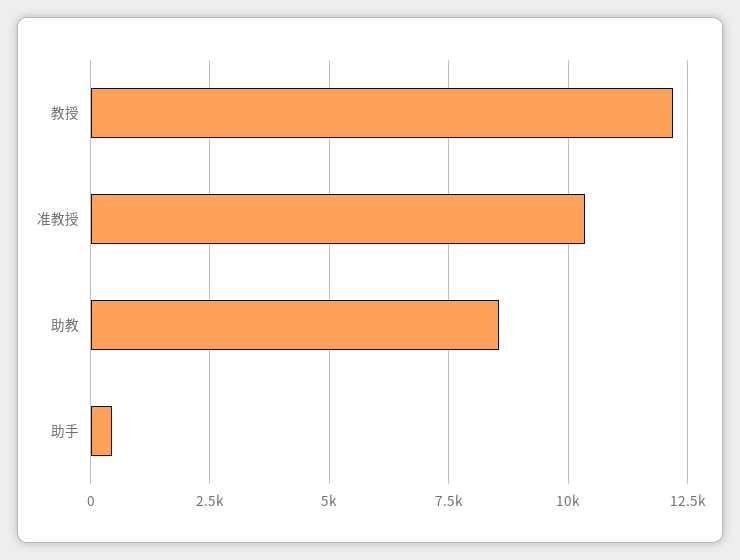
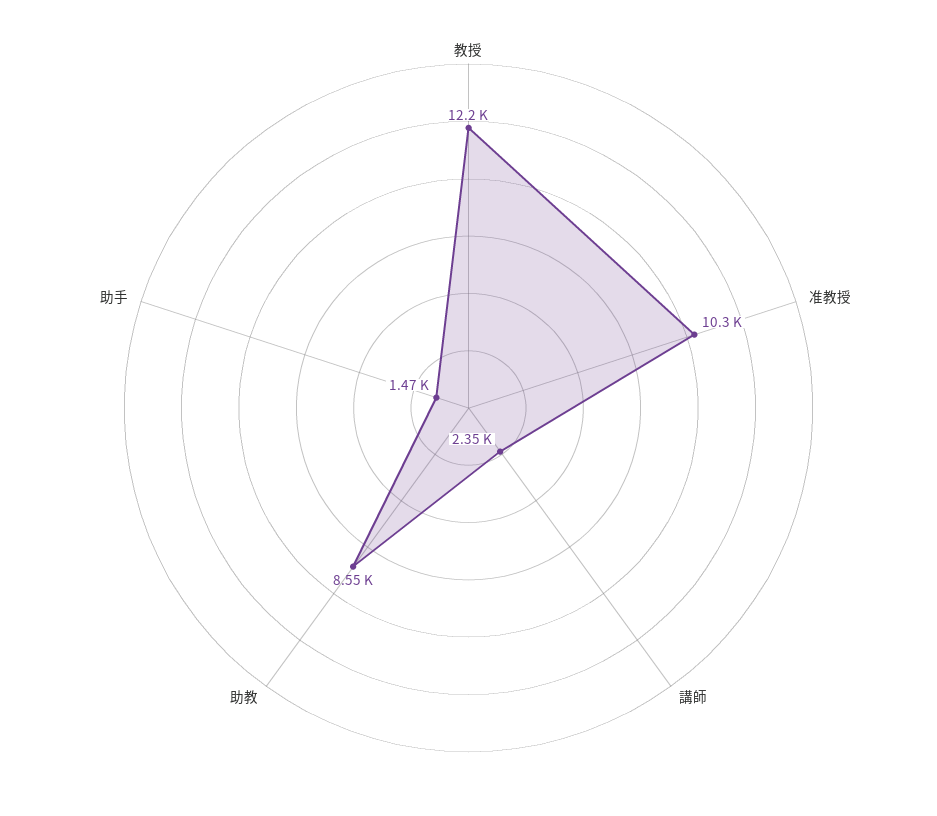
  {
    "教授": 12200,
    "准教授": 10300,
    "助教": 8550,
-   "助手": 500
+   "助手": 1470,
+   "講師": 2350
  }

